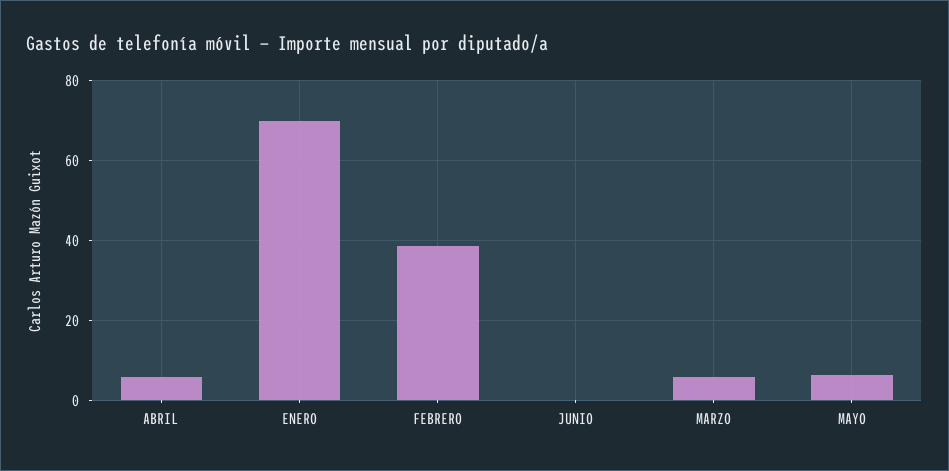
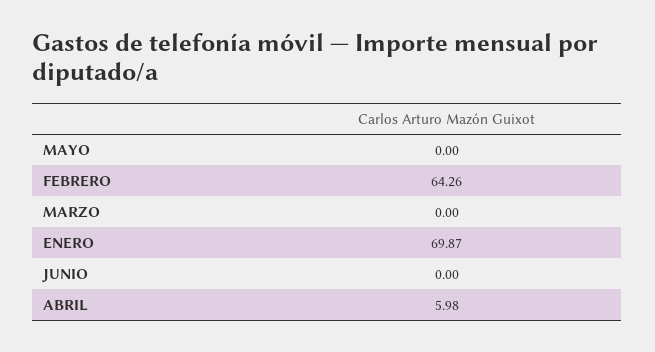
  {
    "ABRIL": 5.98,
    "ENERO": 69.87,
-   "FEBRERO": 38,
+   "FEBRERO": 64.26,
    "JUNIO": 0,
-   "MARZO": 6,
+   "MARZO": 0,
-   "MAYO": 6
+   "MAYO": 0
  }

